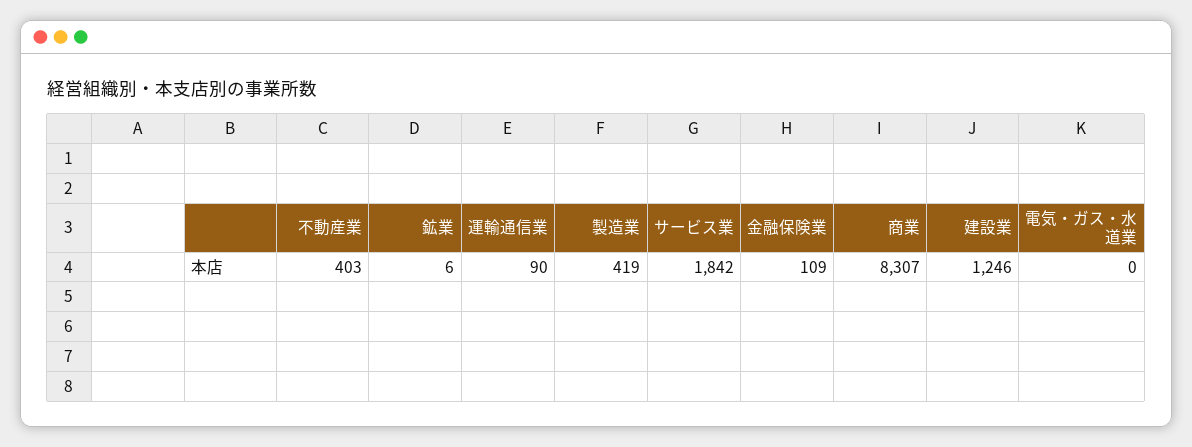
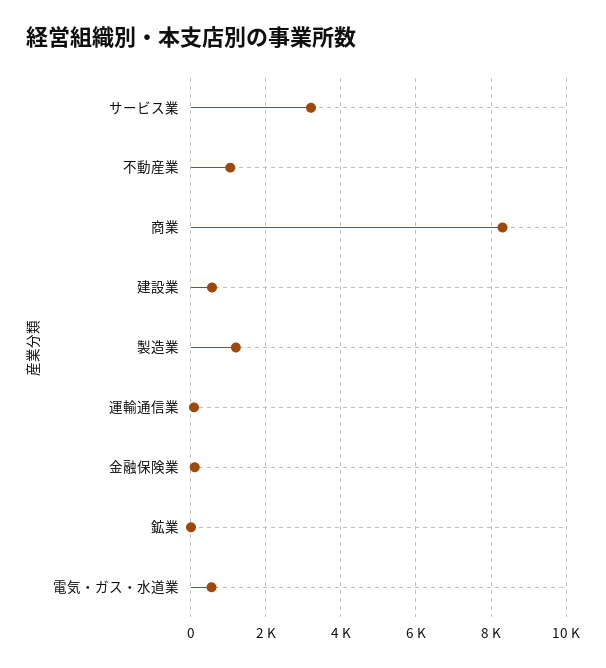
  {
-   "不動産業": 403,
+   "不動産業": 1000,
    "鉱業": 6,
    "運輸通信業": 90,
-   "製造業": 419,
+   "製造業": 1200,
-   "サービス業": 1842,
+   "サービス業": 3200,
    "金融保険業": 109,
    "商業": 8307,
-   "建設業": 1246,
+   "建設業": 600,
-   "電気・ガス・水道業": 0
+   "電気・ガス・水道業": 600
  }

